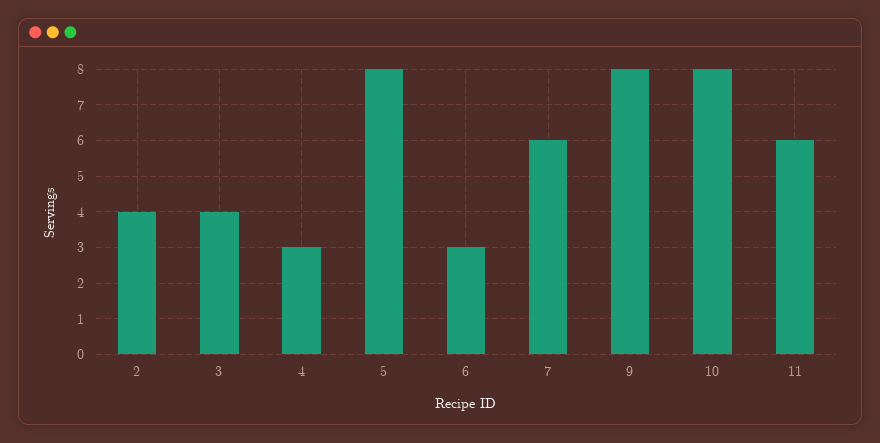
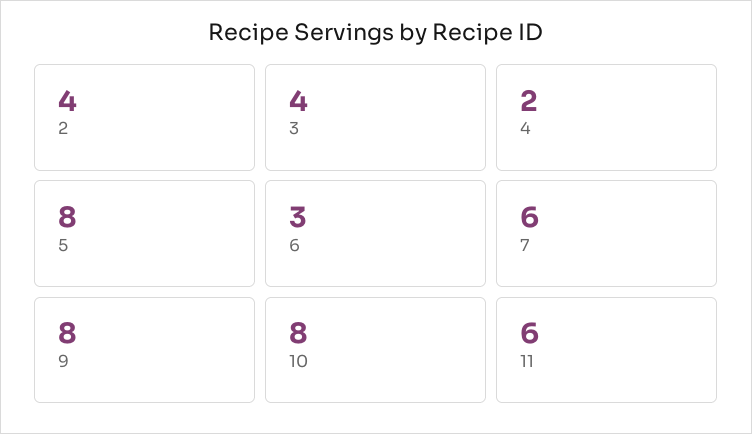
  {
    "2": 4,
    "3": 4,
-   "4": 3,
+   "4": 2,
    "5": 8,
    "6": 3,
    "7": 6,
    "9": 8,
    "10": 8,
    "11": 6
  }

